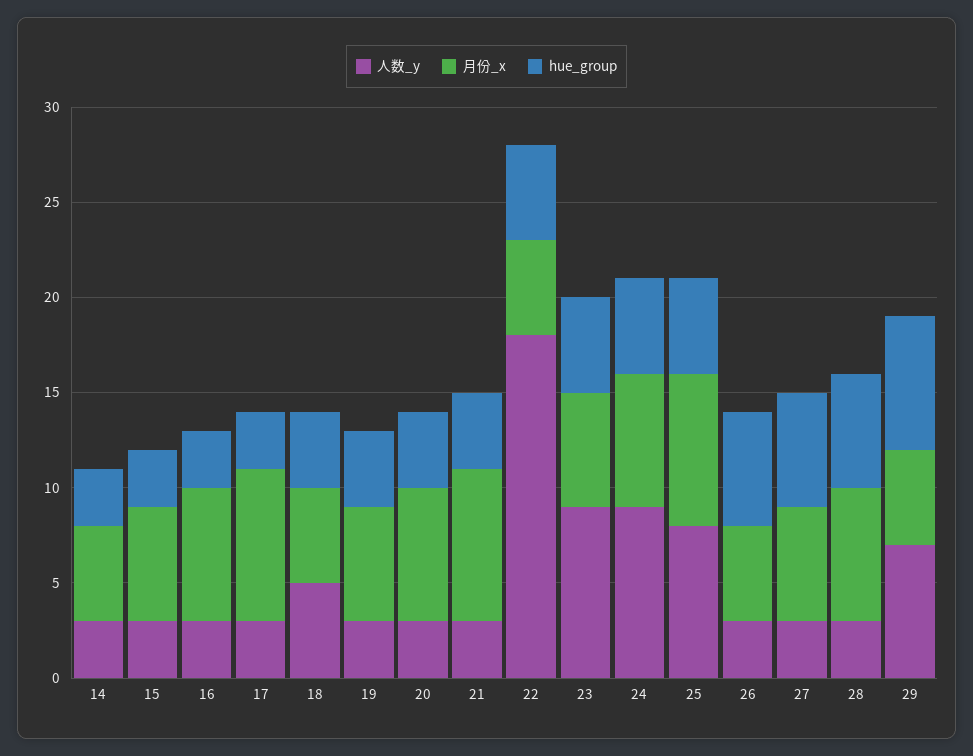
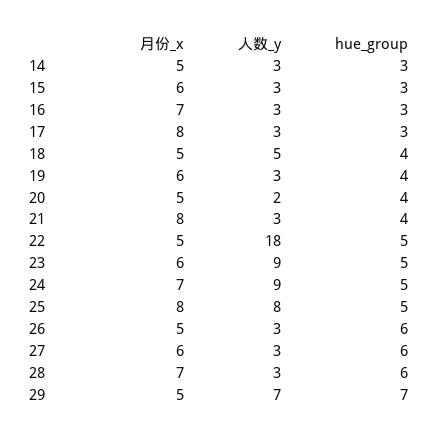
  {
    "人数_y": {
      "14": 3,
      "15": 3,
      "16": 3,
      "17": 3,
      "18": 5,
      "19": 3,
-     "20": 3,
+     "20": 2,
      "21": 3,
      "22": 18,
      "23": 9,
      "24": 9,
      "25": 8,
      "26": 3,
      "27": 3,
      "28": 3,
      "29": 7
    },
    "月份_x": {
      "14": 5,
      "15": 6,
      "16": 7,
      "17": 8,
      "18": 5,
      "19": 6,
-     "20": 7,
+     "20": 5,
      "21": 8,
      "22": 5,
      "23": 6,
      "24": 7,
      "25": 8,
      "26": 5,
      "27": 6,
      "28": 7,
      "29": 5
    },
    "hue_group": {
      "14": 3,
      "15": 3,
      "16": 3,
      "17": 3,
      "18": 4,
      "19": 4,
      "20": 4,
      "21": 4,
      "22": 5,
      "23": 5,
      "24": 5,
      "25": 5,
      "26": 6,
      "27": 6,
      "28": 6,
      "29": 7
    }
  }

